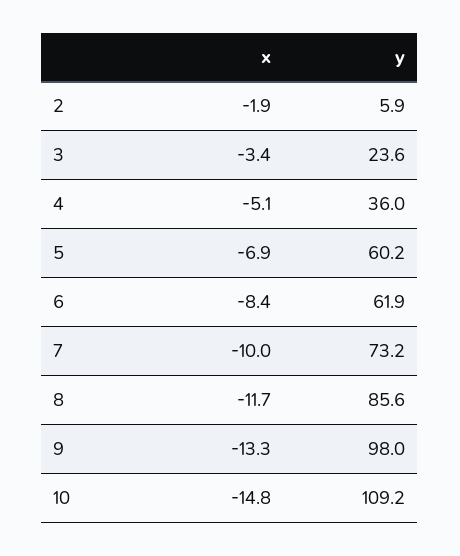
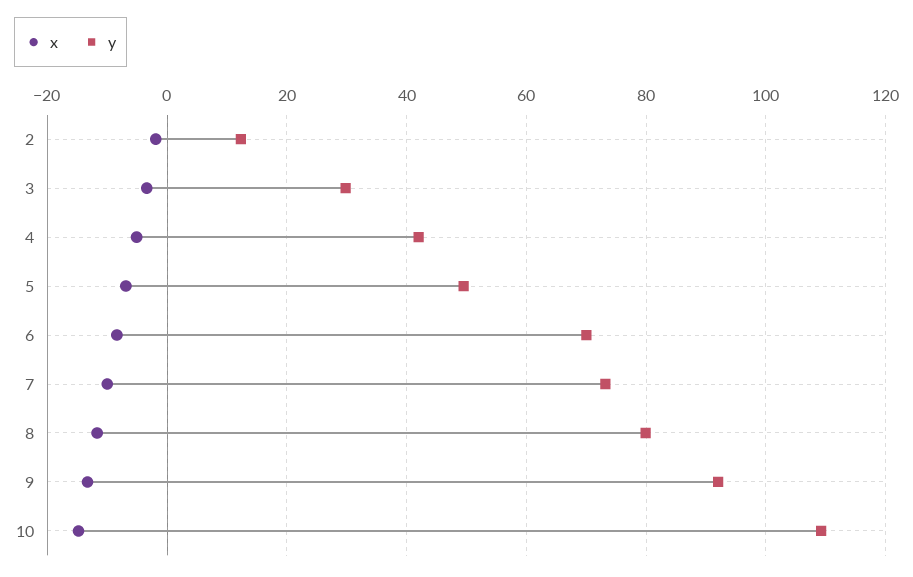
  {
    "x": {
      "2": -1.9,
      "3": -3.4,
      "4": -5.1,
      "5": -6.9,
      "6": -8.4,
      "7": -10,
      "8": -11.7,
      "9": -13.3,
      "10": -14.8
    },
    "y": {
-     "2": 5.9,
+     "2": 12,
-     "3": 23.6,
+     "3": 30,
-     "4": 36,
+     "4": 42,
-     "5": 60.2,
+     "5": 50,
-     "6": 61.9,
+     "6": 70,
      "7": 73.2,
-     "8": 85.6,
+     "8": 80,
-     "9": 98,
+     "9": 92,
      "10": 109.2
    }
  }

